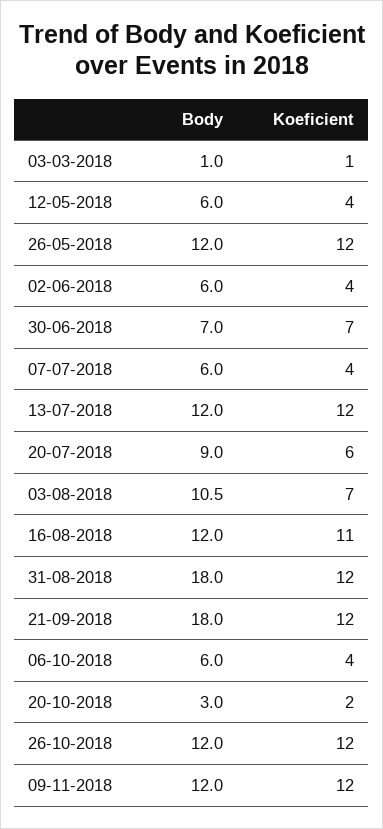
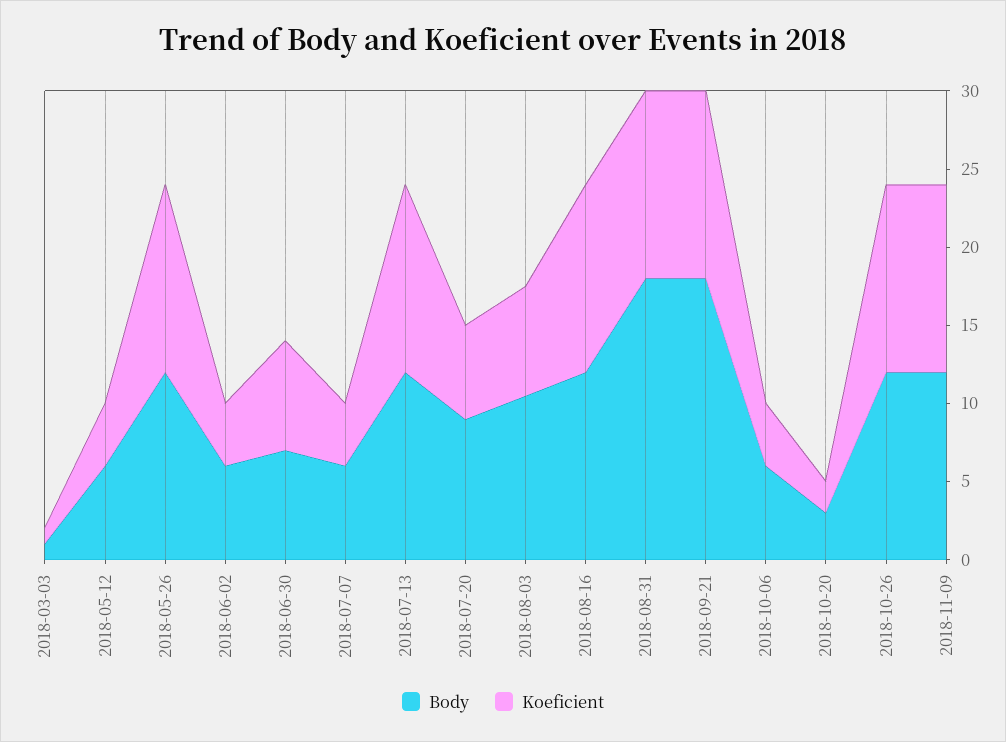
  {
    "Body": {
      "03-03-2018": 1,
      "12-05-2018": 6,
      "26-05-2018": 12,
      "02-06-2018": 6,
      "30-06-2018": 7,
      "07-07-2018": 6,
      "13-07-2018": 12,
      "20-07-2018": 9,
      "03-08-2018": 10.5,
      "16-08-2018": 12,
      "31-08-2018": 18,
      "21-09-2018": 18,
      "06-10-2018": 6,
      "20-10-2018": 3,
      "26-10-2018": 12,
      "09-11-2018": 12
    },
    "Koeficient": {
      "03-03-2018": 1,
      "12-05-2018": 4,
      "26-05-2018": 12,
      "02-06-2018": 4,
      "30-06-2018": 7,
      "07-07-2018": 4,
      "13-07-2018": 12,
      "20-07-2018": 6,
      "03-08-2018": 7,
-     "16-08-2018": 11,
+     "16-08-2018": 12,
      "31-08-2018": 12,
      "21-09-2018": 12,
      "06-10-2018": 4,
      "20-10-2018": 2,
      "26-10-2018": 12,
      "09-11-2018": 12
    }
  }

